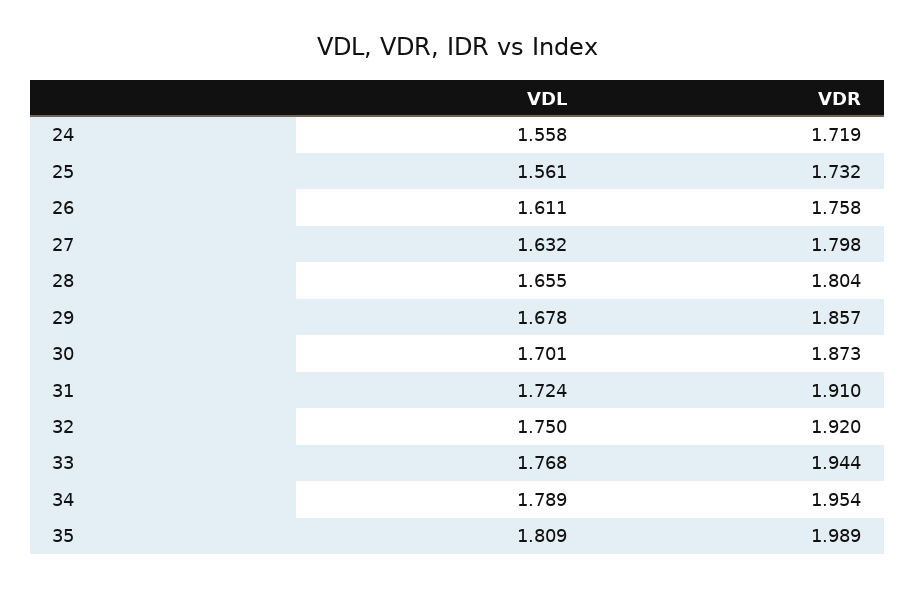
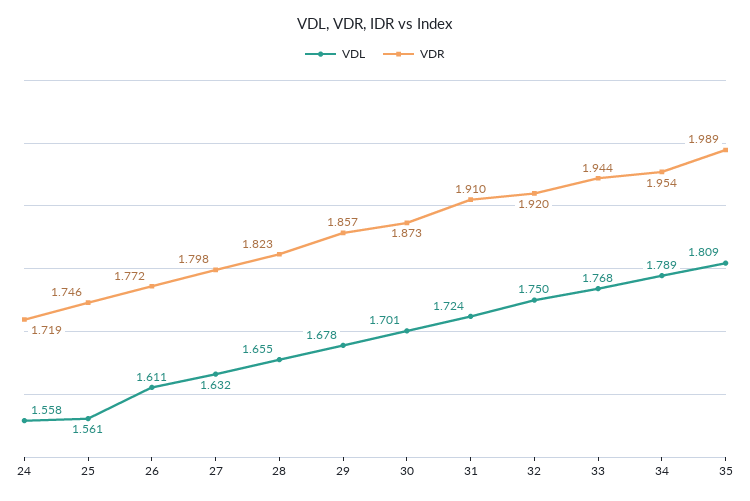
  {
    "VDL": {
      "24": 1.558,
      "25": 1.561,
      "26": 1.611,
      "27": 1.632,
      "28": 1.655,
      "29": 1.678,
      "30": 1.701,
      "31": 1.724,
      "32": 1.75,
      "33": 1.768,
      "34": 1.789,
      "35": 1.809
    },
    "VDR": {
      "24": 1.719,
-     "25": 1.732,
+     "25": 1.746,
-     "26": 1.758,
+     "26": 1.772,
      "27": 1.798,
-     "28": 1.804,
+     "28": 1.823,
      "29": 1.857,
      "30": 1.873,
      "31": 1.91,
      "32": 1.92,
      "33": 1.944,
      "34": 1.954,
      "35": 1.989
    }
  }

